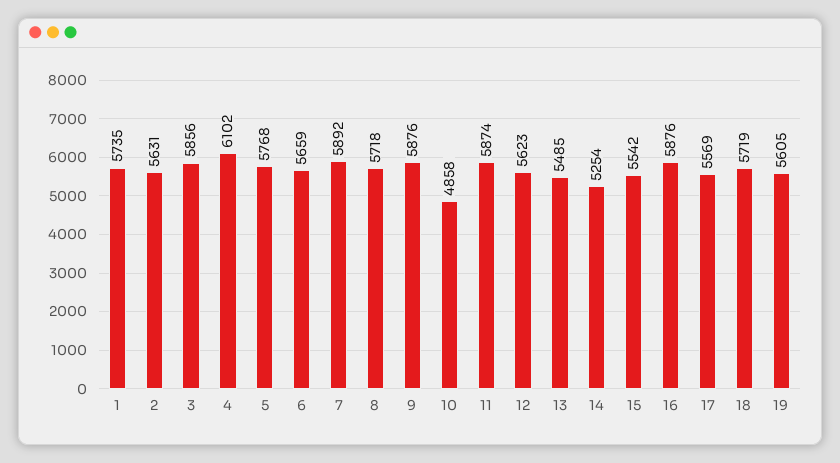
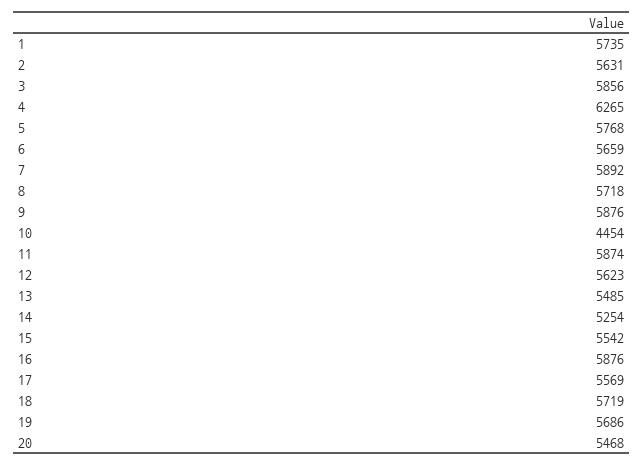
  {
    "1": 5735,
    "2": 5631,
    "3": 5856,
-   "4": 6102,
+   "4": 6265,
    "5": 5768,
    "6": 5659,
    "7": 5892,
    "8": 5718,
    "9": 5876,
-   "10": 4858,
+   "10": 4454,
    "11": 5874,
    "12": 5623,
    "13": 5485,
    "14": 5254,
    "15": 5542,
    "16": 5876,
    "17": 5569,
    "18": 5719,
-   "19": 5605
+   "19": 5686,
+   "20": 5468
  }

